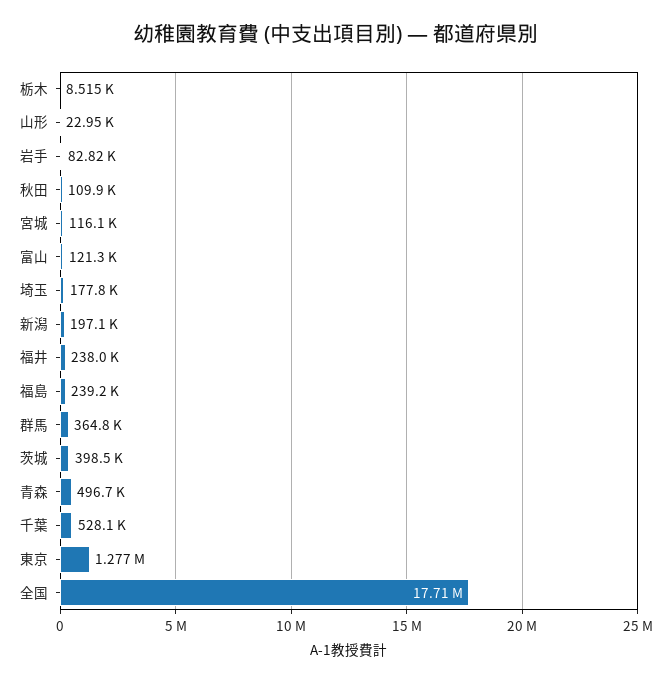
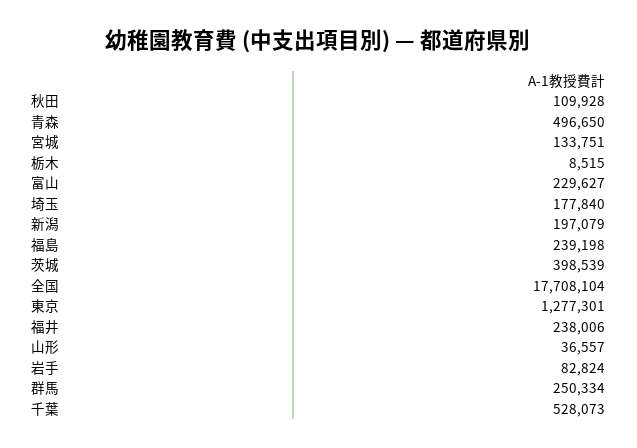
  {
    "栃木": 8515,
-   "山形": 22950,
+   "山形": 36557,
    "岩手": 82824,
    "秋田": 109928,
-   "宮城": 116100,
+   "宮城": 133751,
-   "富山": 121300,
+   "富山": 229627,
    "埼玉": 177840,
    "新潟": 197079,
    "福井": 238006,
    "福島": 239198,
-   "群馬": 364800,
+   "群馬": 250334,
    "茨城": 398539,
    "青森": 496650,
    "千葉": 528073,
    "東京": 1277301,
    "全国": 17708104
  }

